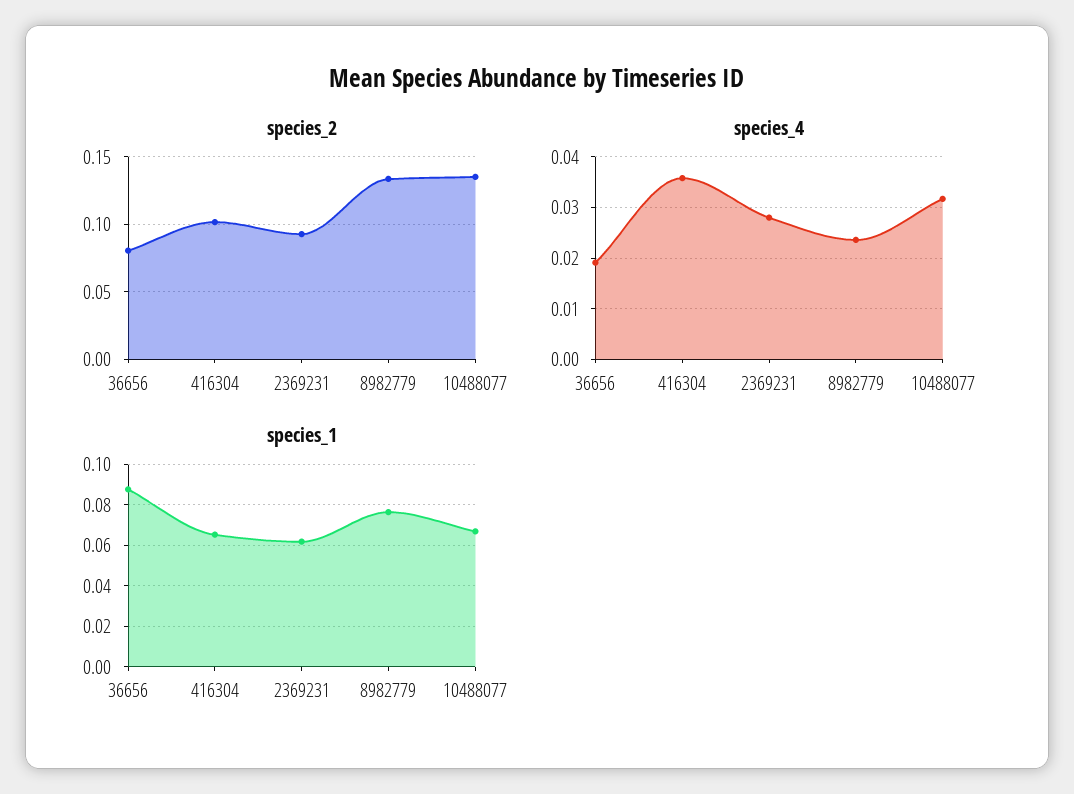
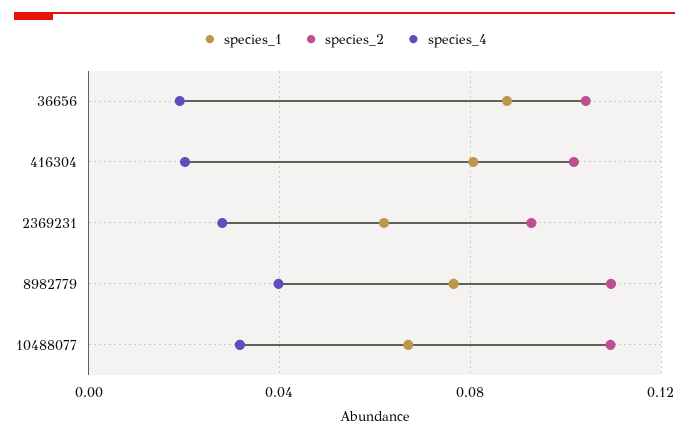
  {
    "species_2": {
-     "36656": 0.08,
+     "36656": 0.105,
      "416304": 0.1,
      "2369231": 0.095,
-     "8982779": 0.135,
+     "8982779": 0.11,
-     "10488077": 0.135
+     "10488077": 0.11
    },
    "species_4": {
      "36656": 0.02,
-     "416304": 0.036,
+     "416304": 0.02,
      "2369231": 0.028,
-     "8982779": 0.024,
+     "8982779": 0.04,
      "10488077": 0.032
    },
    "species_1": {
      "36656": 0.09,
-     "416304": 0.065,
+     "416304": 0.08,
      "2369231": 0.06,
      "8982779": 0.075,
      "10488077": 0.065
    }
  }

